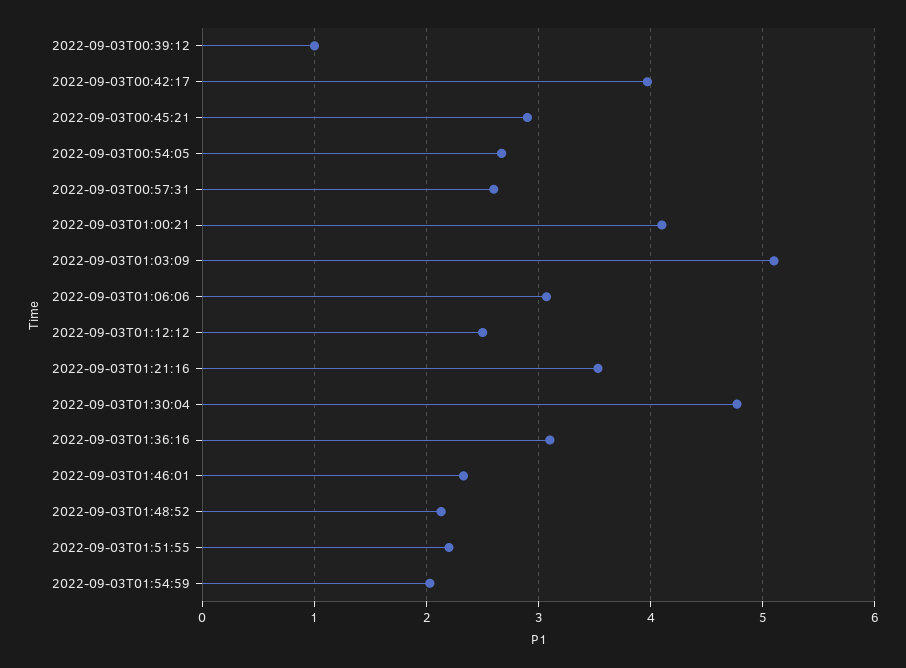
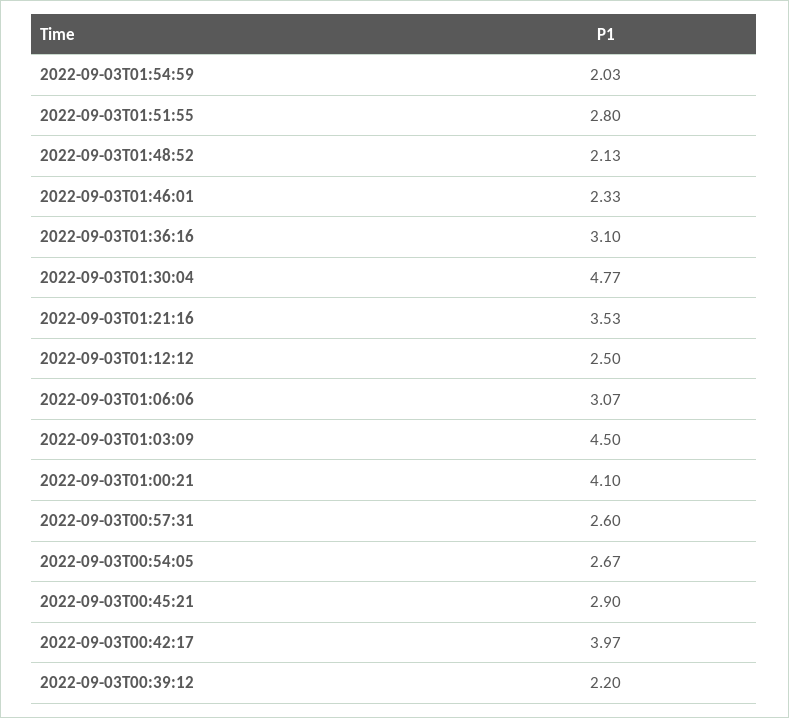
  {
-   "2022-09-03T00:39:12": 1,
+   "2022-09-03T00:39:12": 2.2,
    "2022-09-03T00:42:17": 3.97,
    "2022-09-03T00:45:21": 2.9,
    "2022-09-03T00:54:05": 2.67,
    "2022-09-03T00:57:31": 2.6,
    "2022-09-03T01:00:21": 4.1,
-   "2022-09-03T01:03:09": 5.1,
+   "2022-09-03T01:03:09": 4.5,
    "2022-09-03T01:06:06": 3.07,
    "2022-09-03T01:12:12": 2.5,
    "2022-09-03T01:21:16": 3.53,
    "2022-09-03T01:30:04": 4.77,
    "2022-09-03T01:36:16": 3.1,
    "2022-09-03T01:46:01": 2.33,
    "2022-09-03T01:48:52": 2.13,
-   "2022-09-03T01:51:55": 2.2,
+   "2022-09-03T01:51:55": 2.8,
    "2022-09-03T01:54:59": 2.03
  }

